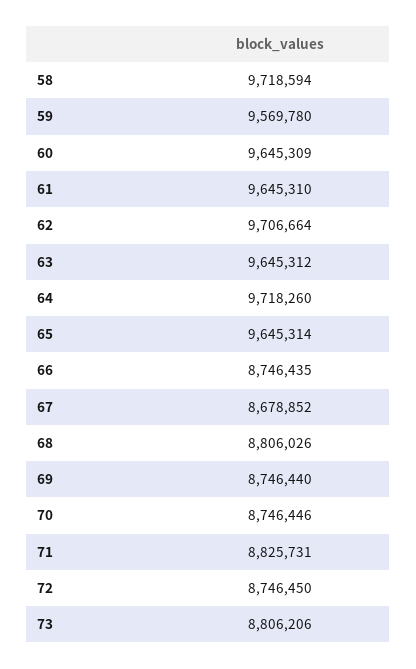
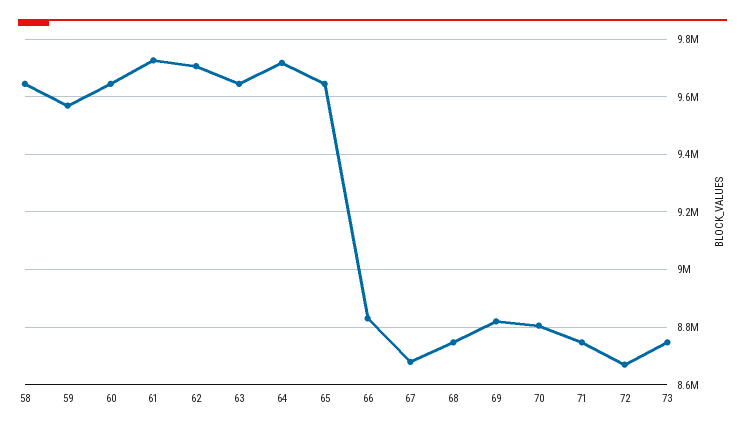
  {
-   "58": 9718594,
+   "58": 9650000,
    "59": 9569780,
    "60": 9645309,
-   "61": 9645310,
+   "61": 9725000,
    "62": 9706664,
    "63": 9645312,
    "64": 9718260,
    "65": 9645314,
-   "66": 8746435,
+   "66": 8825000,
    "67": 8678852,
-   "68": 8806026,
+   "68": 8750000,
-   "69": 8746440,
+   "69": 8825000,
-   "70": 8746446,
+   "70": 8800000,
-   "71": 8825731,
+   "71": 8750000,
-   "72": 8746450,
+   "72": 8675000,
-   "73": 8806206
+   "73": 8750000
  }

